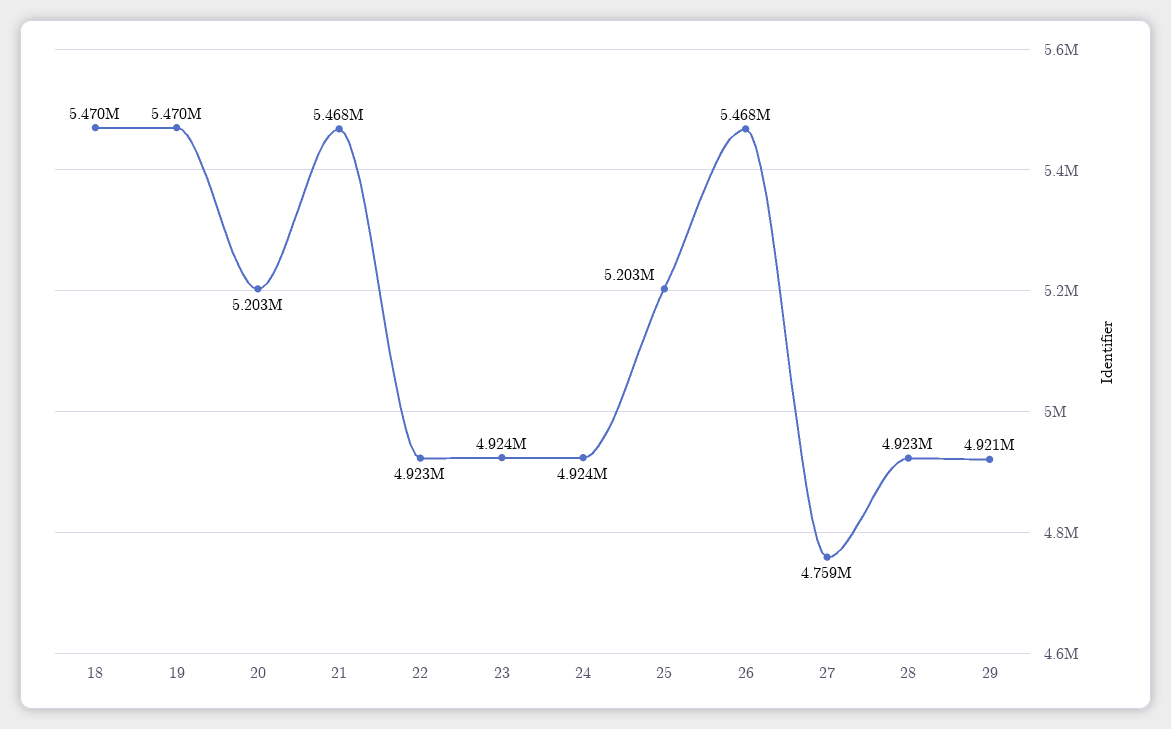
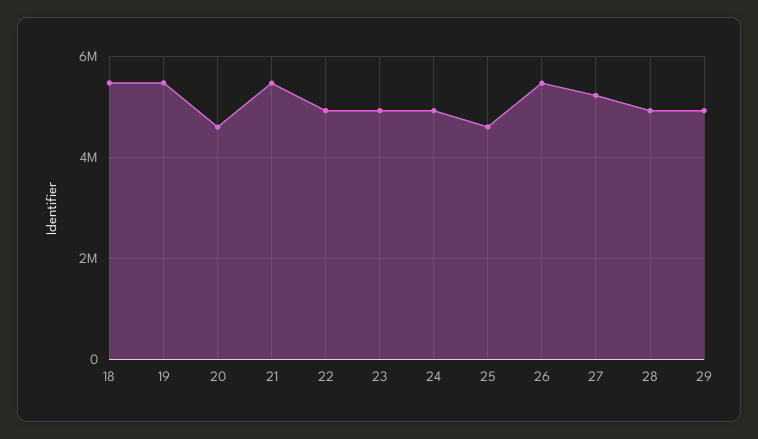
  {
    "18": 5470000,
    "19": 5470000,
-   "20": 5203000,
+   "20": 4600000,
    "21": 5468000,
    "22": 4923000,
    "23": 4924000,
    "24": 4924000,
-   "25": 5203000,
+   "25": 4600000,
    "26": 5468000,
-   "27": 4759000,
+   "27": 5200000,
    "28": 4923000,
    "29": 4921000
  }

